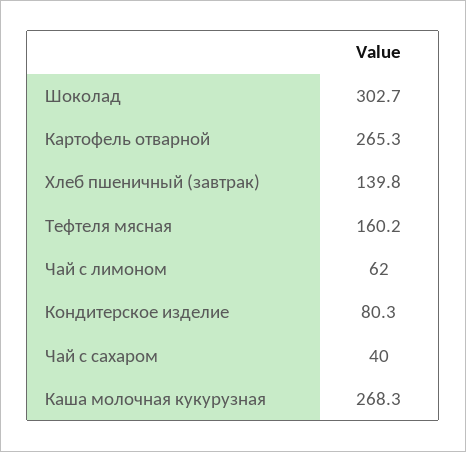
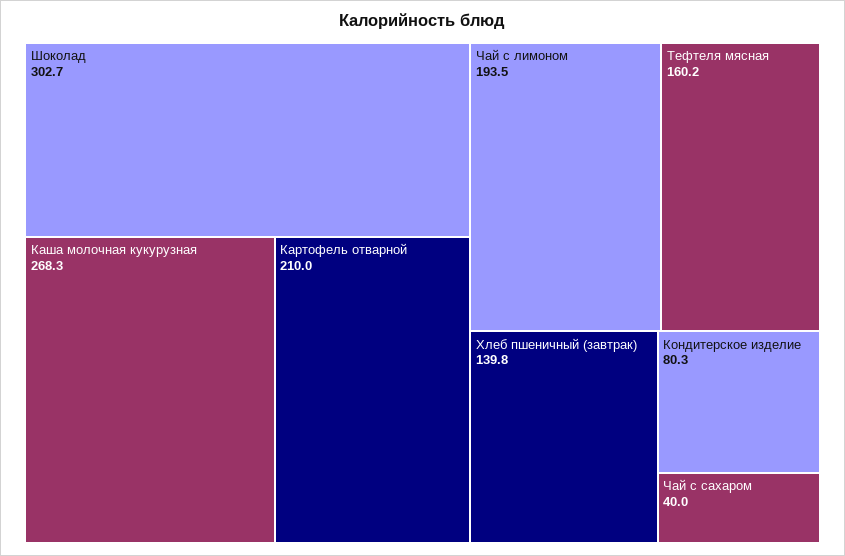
  {
    "Шоколад": 302.7,
-   "Картофель отварной": 265.3,
+   "Картофель отварной": 210,
    "Хлеб пшеничный (завтрак)": 139.8,
    "Тефтеля мясная": 160.2,
-   "Чай с лимоном": 62,
+   "Чай с лимоном": 193.5,
    "Кондитерское изделие": 80.3,
    "Чай с сахаром": 40,
    "Каша молочная кукурузная": 268.3
  }

